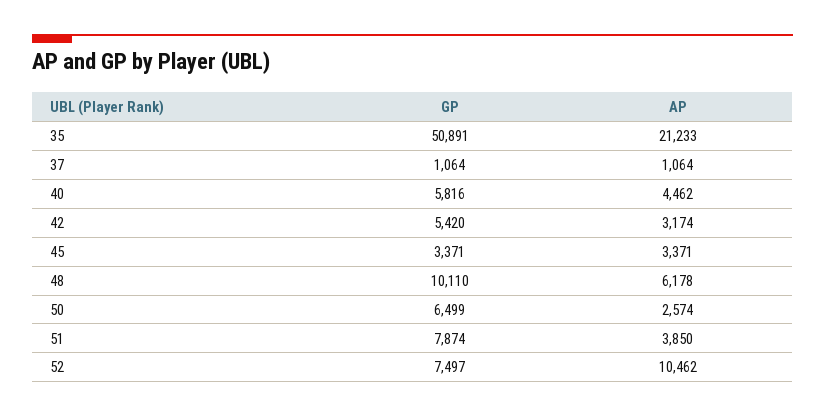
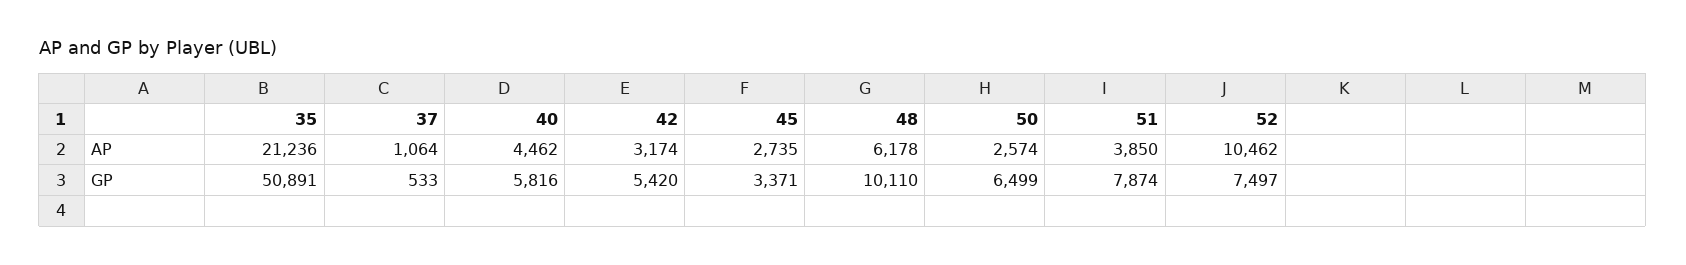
  {
    "GP": {
      "35": 50891,
-     "37": 1064,
+     "37": 533,
      "40": 5816,
      "42": 5420,
      "45": 3371,
      "48": 10110,
      "50": 6499,
      "51": 7874,
      "52": 7497
    },
    "AP": {
-     "35": 21233,
+     "35": 21236,
      "37": 1064,
      "40": 4462,
      "42": 3174,
-     "45": 3371,
+     "45": 2735,
      "48": 6178,
      "50": 2574,
      "51": 3850,
      "52": 10462
    }
  }

